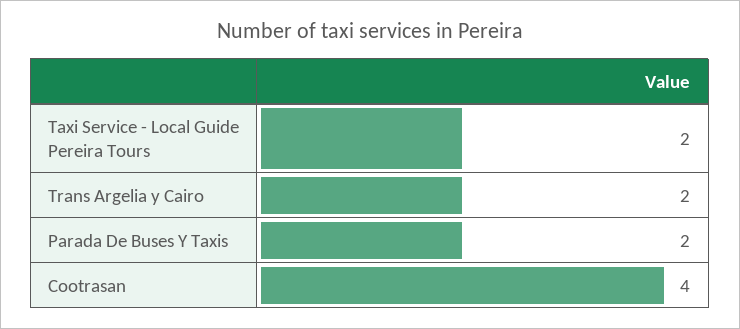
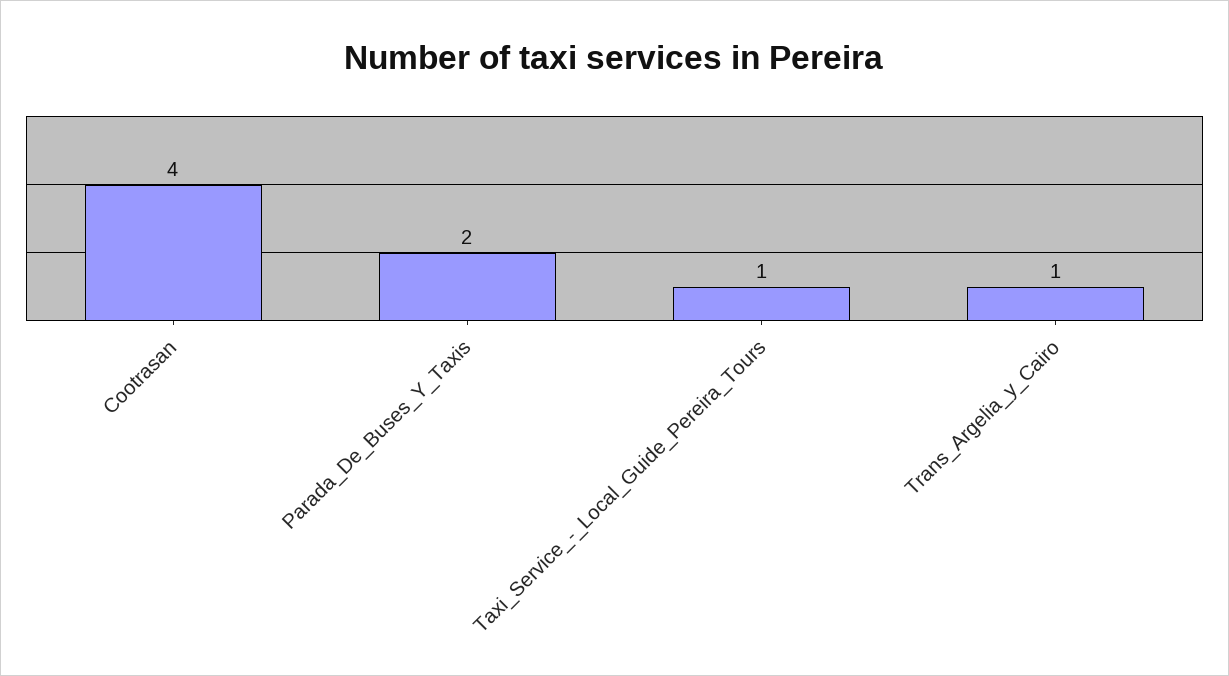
  {
-   "Taxi Service - Local Guide Pereira Tours": 2,
+   "Taxi Service - Local Guide Pereira Tours": 1,
-   "Trans Argelia y Cairo": 2,
+   "Trans Argelia y Cairo": 1,
    "Parada De Buses Y Taxis": 2,
    "Cootrasan": 4
  }

